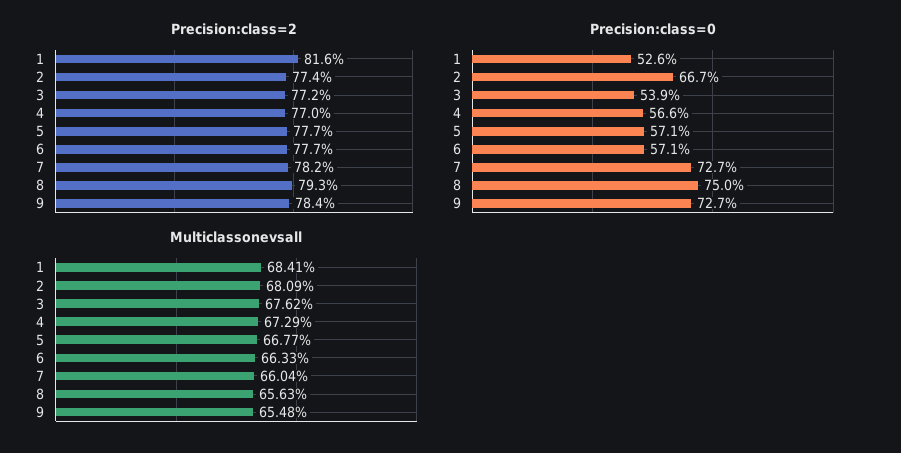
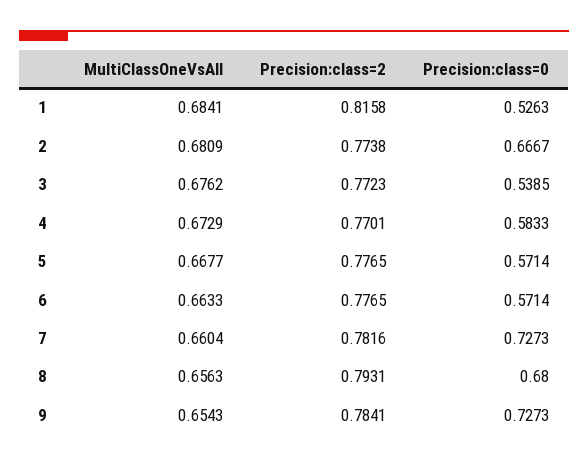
  {
    "Precision:class=2": {
      "1": 0.8158,
      "2": 0.7738,
      "3": 0.7723,
      "4": 0.7701,
      "5": 0.7765,
      "6": 0.7765,
      "7": 0.7816,
      "8": 0.7931,
      "9": 0.7841
    },
    "Precision:class=0": {
      "1": 0.5263,
      "2": 0.6667,
      "3": 0.5385,
-     "4": 0.566,
+     "4": 0.5833,
      "5": 0.5714,
      "6": 0.5714,
      "7": 0.7273,
-     "8": 0.75,
+     "8": 0.68,
      "9": 0.7273
    },
    "Multiclassonevsall": {
      "1": 0.6841,
      "2": 0.6809,
      "3": 0.6762,
      "4": 0.6729,
      "5": 0.6677,
      "6": 0.6633,
      "7": 0.6604,
      "8": 0.6563,
-     "9": 0.6548
+     "9": 0.6543
    }
  }

